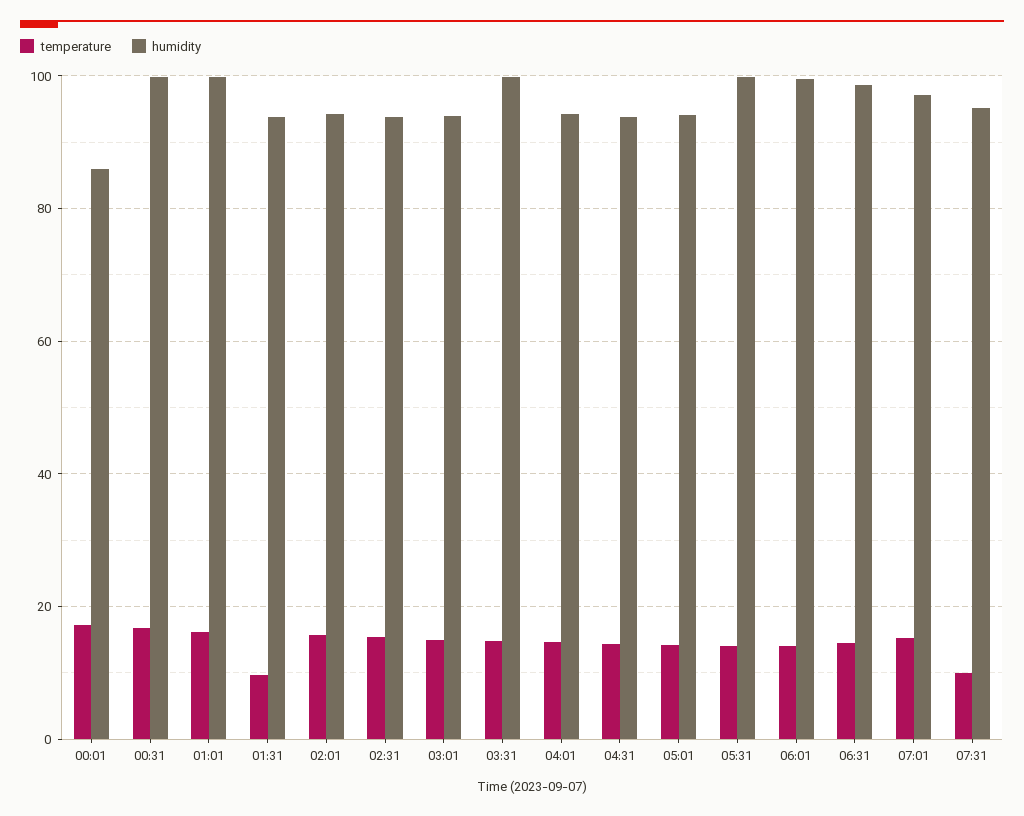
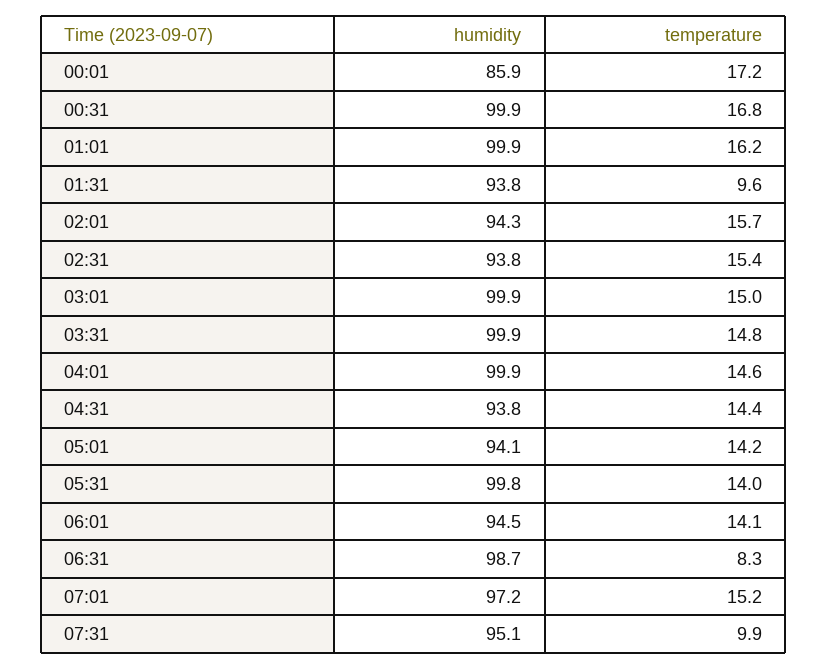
  {
    "temperature": {
      "00:01": 17.2,
      "00:31": 16.8,
      "01:01": 16.2,
      "01:31": 9.6,
      "02:01": 15.7,
      "02:31": 15.4,
      "03:01": 15,
      "03:31": 14.8,
      "04:01": 14.6,
      "04:31": 14.4,
      "05:01": 14.2,
      "05:31": 14,
      "06:01": 14.1,
-     "06:31": 14,
+     "06:31": 8.3,
      "07:01": 15.2,
      "07:31": 9.9
    },
    "humidity": {
      "00:01": 85.9,
      "00:31": 99.9,
      "01:01": 99.9,
      "01:31": 93.8,
      "02:01": 94.3,
      "02:31": 93.8,
-     "03:01": 94,
+     "03:01": 99.9,
      "03:31": 99.9,
-     "04:01": 94,
+     "04:01": 99.9,
      "04:31": 93.8,
      "05:01": 94.1,
      "05:31": 99.8,
-     "06:01": 100,
+     "06:01": 94.5,
      "06:31": 98.7,
      "07:01": 97.2,
      "07:31": 95.1
    }
  }

